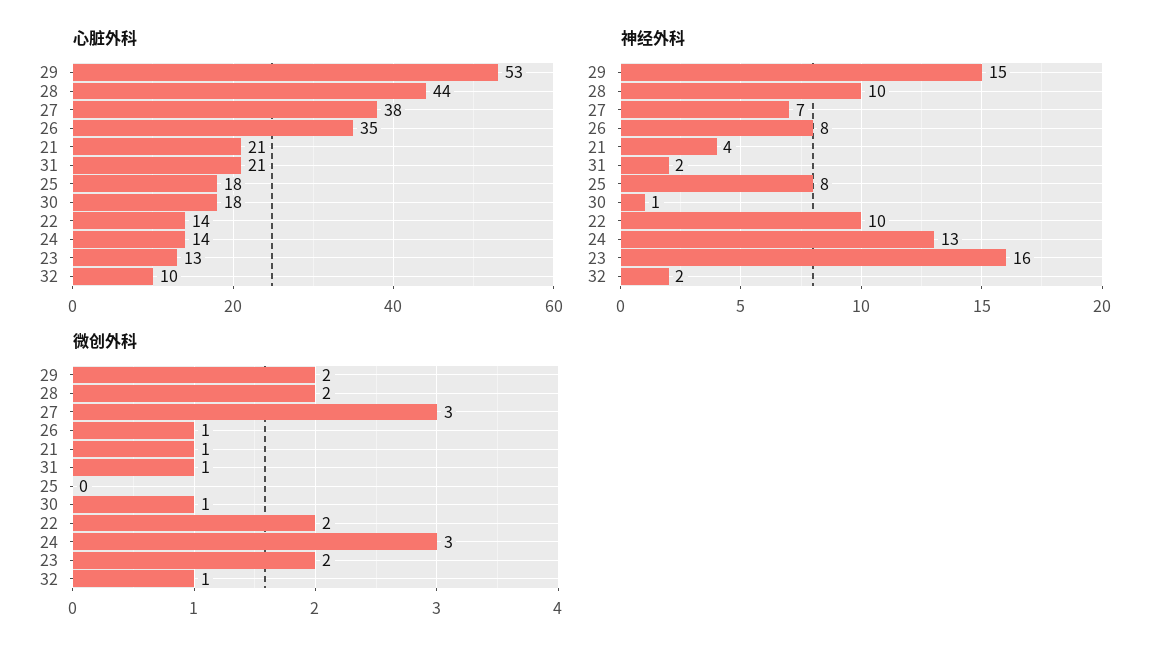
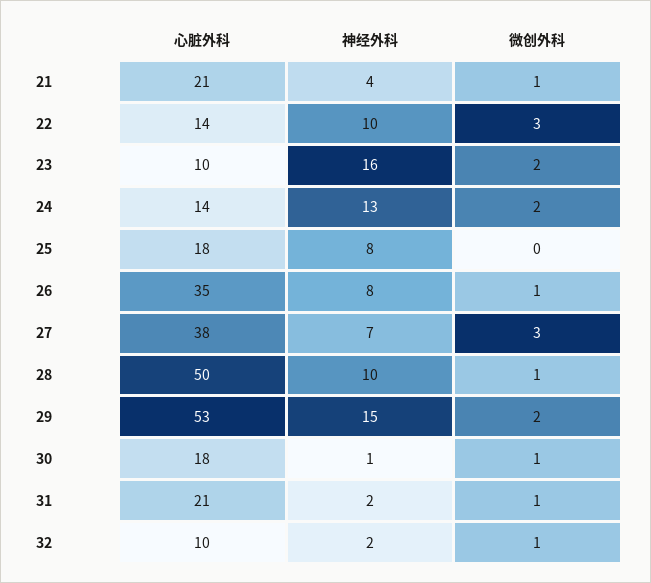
  {
    "心脏外科": {
      "29": 53,
-     "28": 44,
+     "28": 50,
      "27": 38,
      "26": 35,
      "21": 21,
      "31": 21,
      "25": 18,
      "30": 18,
      "22": 14,
      "24": 14,
-     "23": 13,
+     "23": 10,
      "32": 10
    },
    "神经外科": {
      "29": 15,
      "28": 10,
      "27": 7,
      "26": 8,
      "21": 4,
      "31": 2,
      "25": 8,
      "30": 1,
      "22": 10,
      "24": 13,
      "23": 16,
      "32": 2
    },
    "微创外科": {
      "29": 2,
-     "28": 2,
+     "28": 1,
      "27": 3,
      "26": 1,
      "21": 1,
      "31": 1,
      "25": 0,
      "30": 1,
-     "22": 2,
+     "22": 3,
-     "24": 3,
+     "24": 2,
      "23": 2,
      "32": 1
    }
  }

